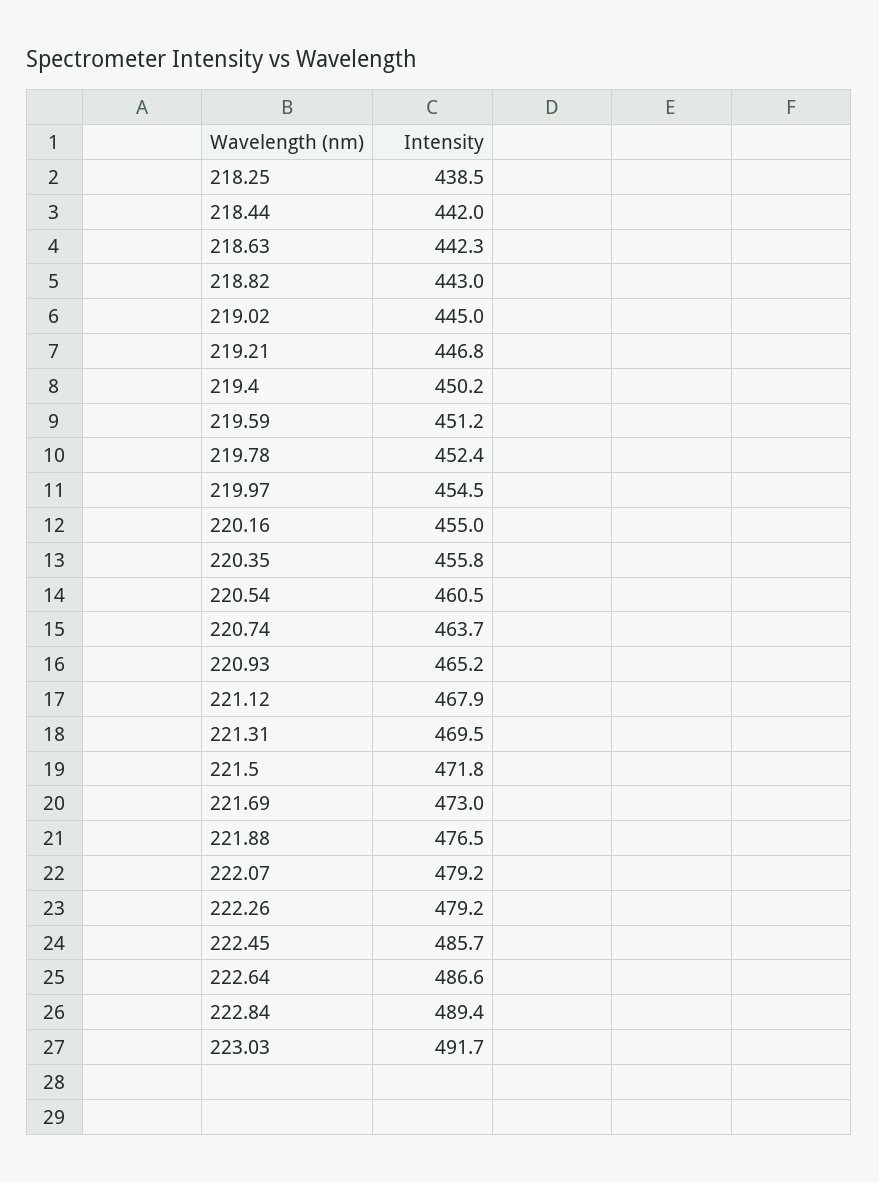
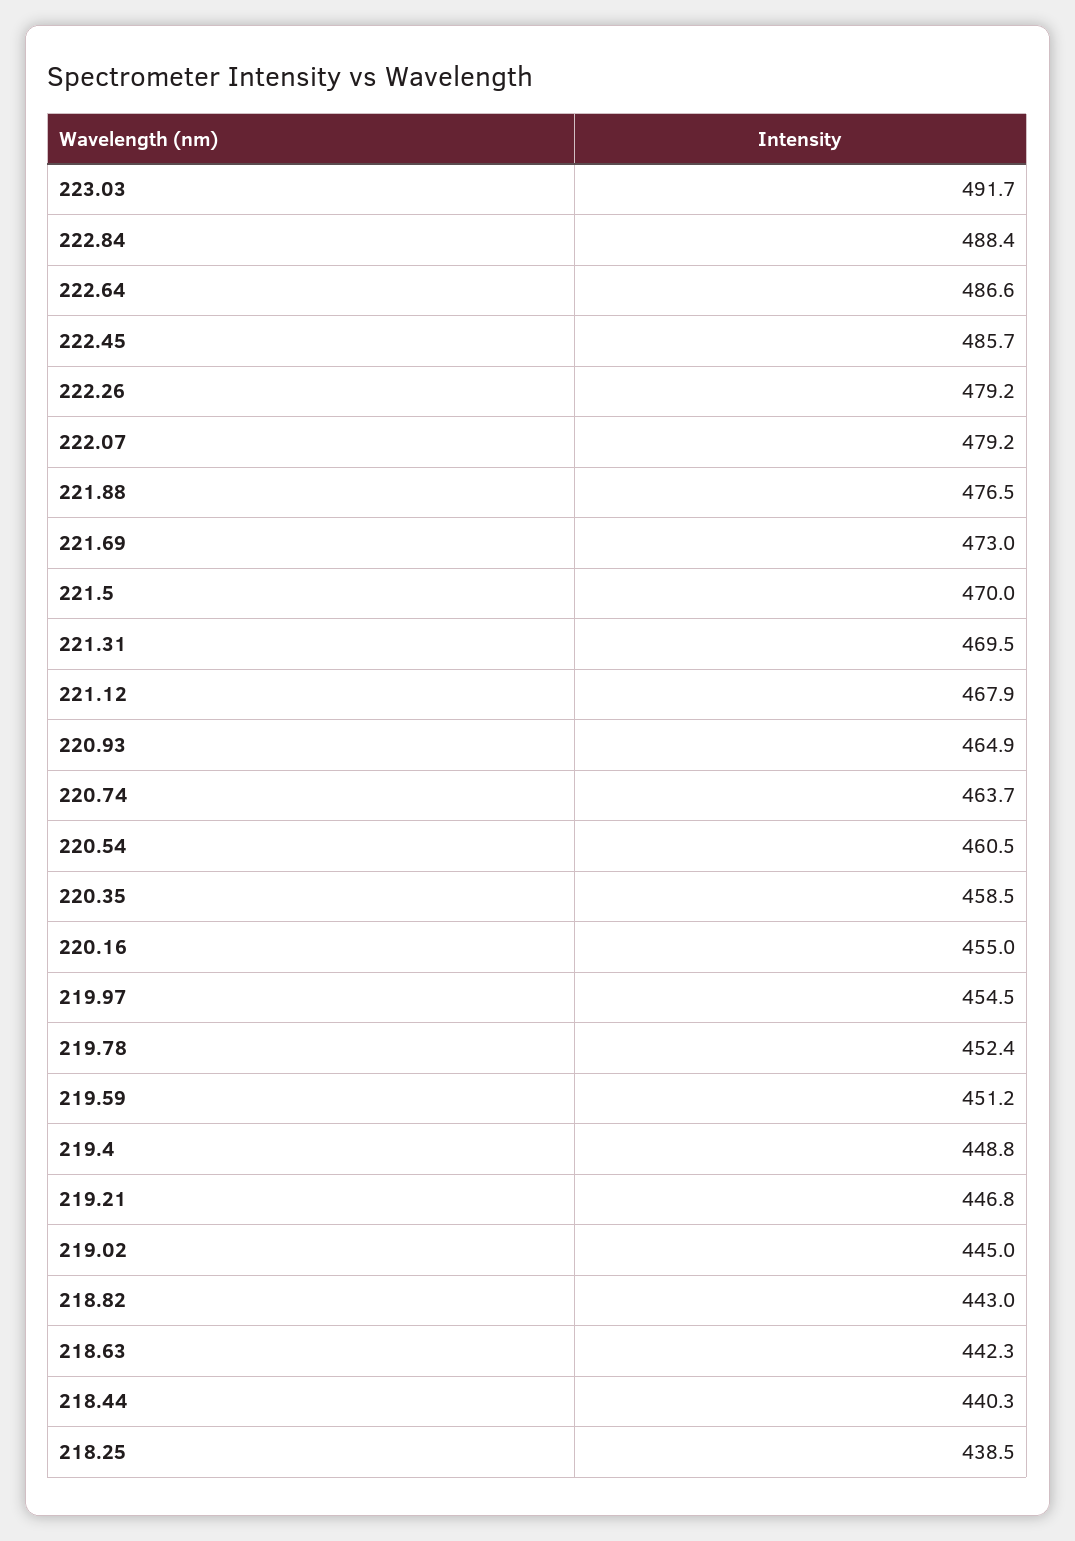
  {
    "218.25": 438.5,
-   "218.44": 442,
+   "218.44": 440.3,
    "218.63": 442.3,
    "218.82": 443,
    "219.02": 445,
    "219.21": 446.8,
-   "219.4": 450.2,
+   "219.4": 448.8,
    "219.59": 451.2,
    "219.78": 452.4,
    "219.97": 454.5,
    "220.16": 455,
-   "220.35": 455.8,
+   "220.35": 458.5,
    "220.54": 460.5,
    "220.74": 463.7,
-   "220.93": 465.2,
+   "220.93": 464.9,
    "221.12": 467.9,
    "221.31": 469.5,
-   "221.5": 471.8,
+   "221.5": 470,
    "221.69": 473,
    "221.88": 476.5,
    "222.07": 479.2,
    "222.26": 479.2,
    "222.45": 485.7,
    "222.64": 486.6,
-   "222.84": 489.4,
+   "222.84": 488.4,
    "223.03": 491.7
  }

